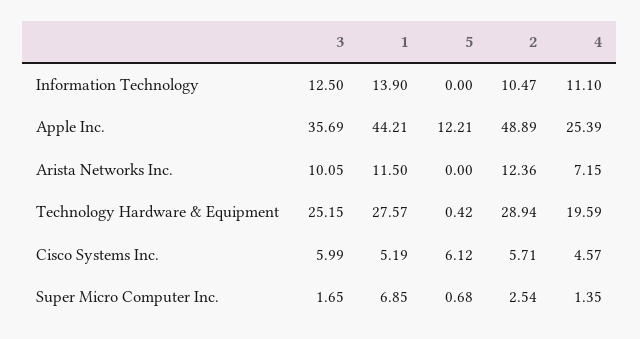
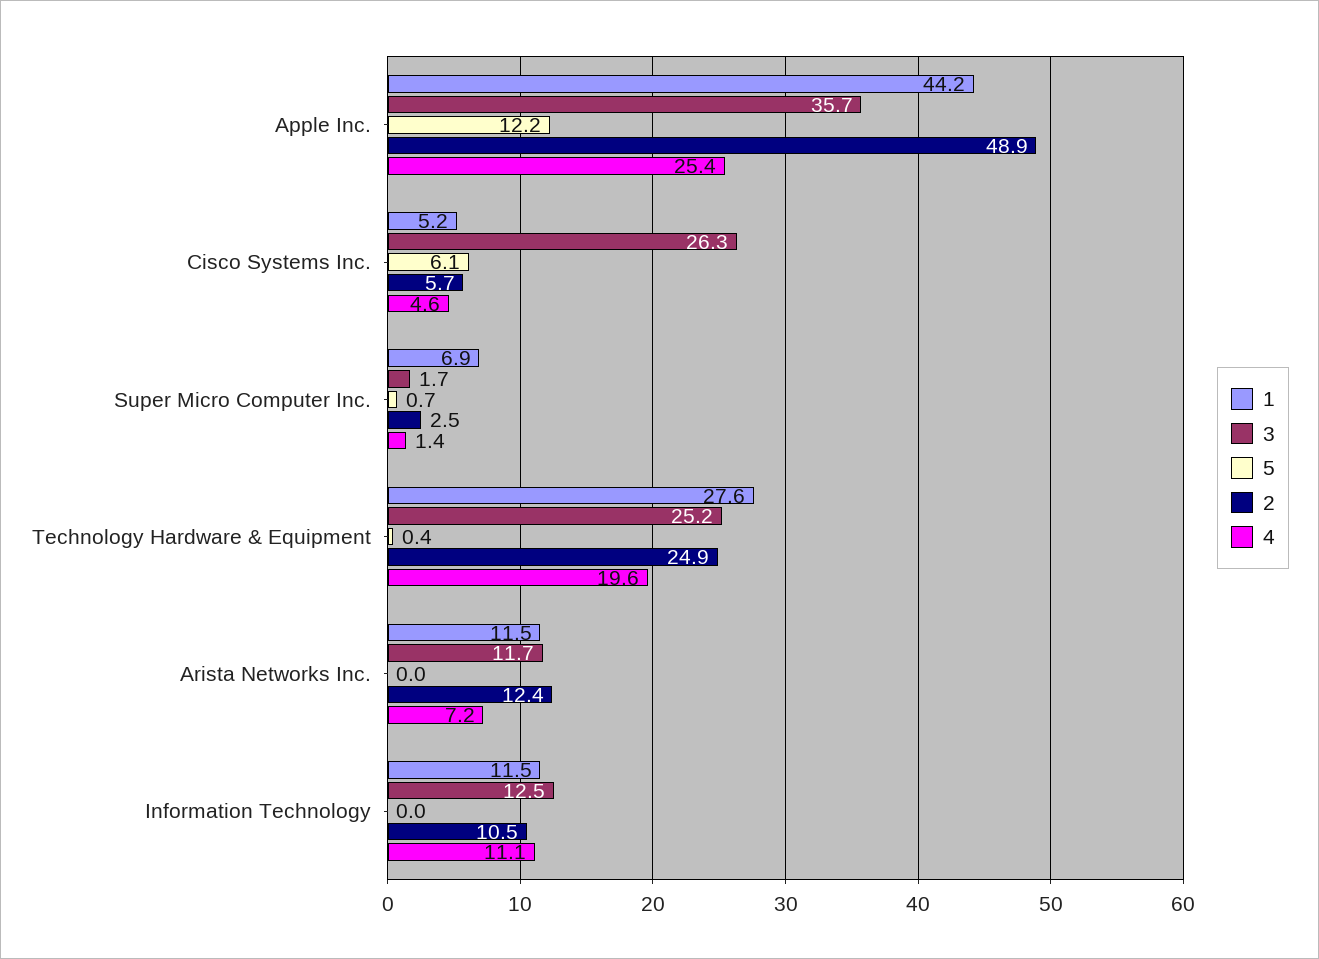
  {
    "3": {
      "Information Technology": 12.5,
      "Apple Inc.": 35.69,
-     "Arista Networks Inc.": 10.05,
+     "Arista Networks Inc.": 11.7,
      "Technology Hardware & Equipment": 25.15,
-     "Cisco Systems Inc.": 5.99,
+     "Cisco Systems Inc.": 26.3,
      "Super Micro Computer Inc.": 1.65
    },
    "1": {
-     "Information Technology": 13.9,
+     "Information Technology": 11.5,
      "Apple Inc.": 44.21,
      "Arista Networks Inc.": 11.5,
      "Technology Hardware & Equipment": 27.57,
      "Cisco Systems Inc.": 5.19,
      "Super Micro Computer Inc.": 6.85
    },
    "5": {
      "Information Technology": 0,
      "Apple Inc.": 12.21,
      "Arista Networks Inc.": 0,
      "Technology Hardware & Equipment": 0.42,
      "Cisco Systems Inc.": 6.12,
      "Super Micro Computer Inc.": 0.68
    },
    "2": {
      "Information Technology": 10.47,
      "Apple Inc.": 48.89,
      "Arista Networks Inc.": 12.36,
-     "Technology Hardware & Equipment": 28.94,
+     "Technology Hardware & Equipment": 24.9,
      "Cisco Systems Inc.": 5.71,
      "Super Micro Computer Inc.": 2.54
    },
    "4": {
      "Information Technology": 11.1,
      "Apple Inc.": 25.39,
      "Arista Networks Inc.": 7.15,
      "Technology Hardware & Equipment": 19.59,
      "Cisco Systems Inc.": 4.57,
      "Super Micro Computer Inc.": 1.35
    }
  }

